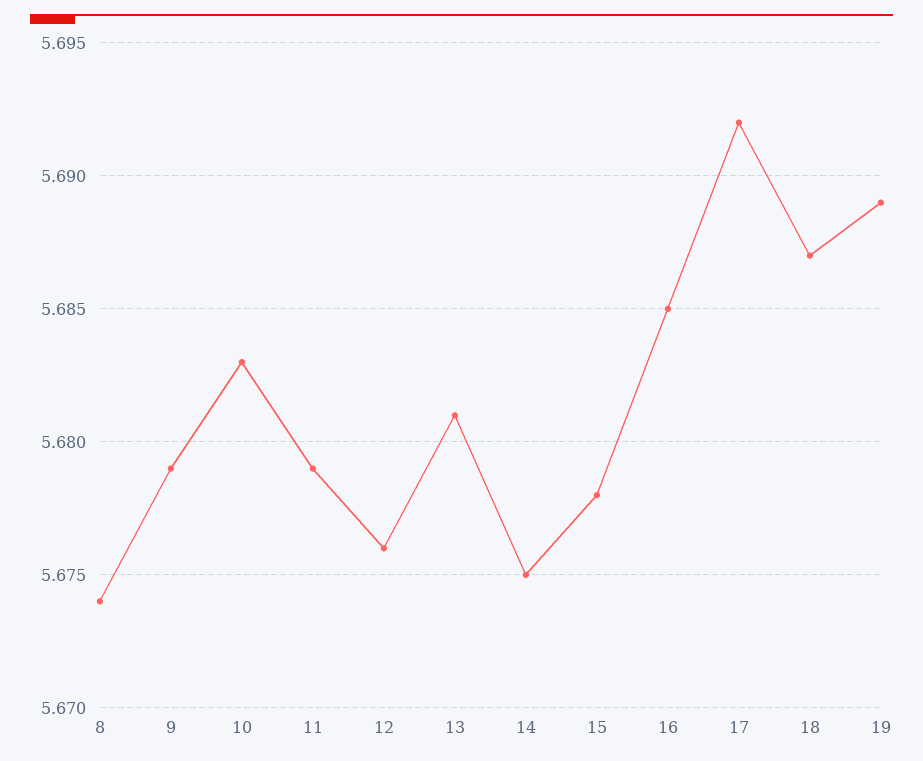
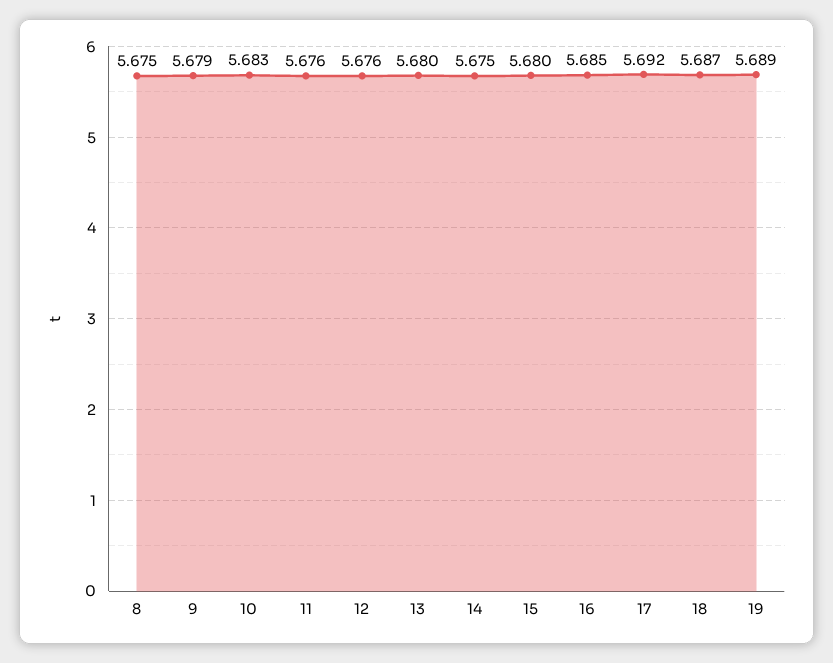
  {
-   "8": 5.674,
+   "8": 5.675,
    "9": 5.679,
    "10": 5.683,
-   "11": 5.679,
+   "11": 5.676,
    "12": 5.676,
-   "13": 5.681,
+   "13": 5.68,
    "14": 5.675,
-   "15": 5.678,
+   "15": 5.68,
    "16": 5.685,
    "17": 5.692,
    "18": 5.687,
    "19": 5.689
  }

